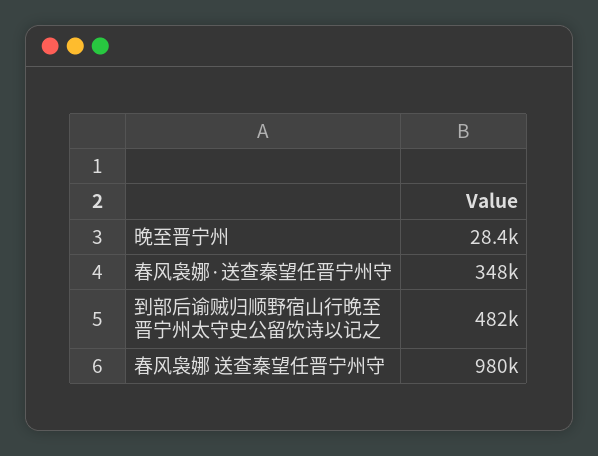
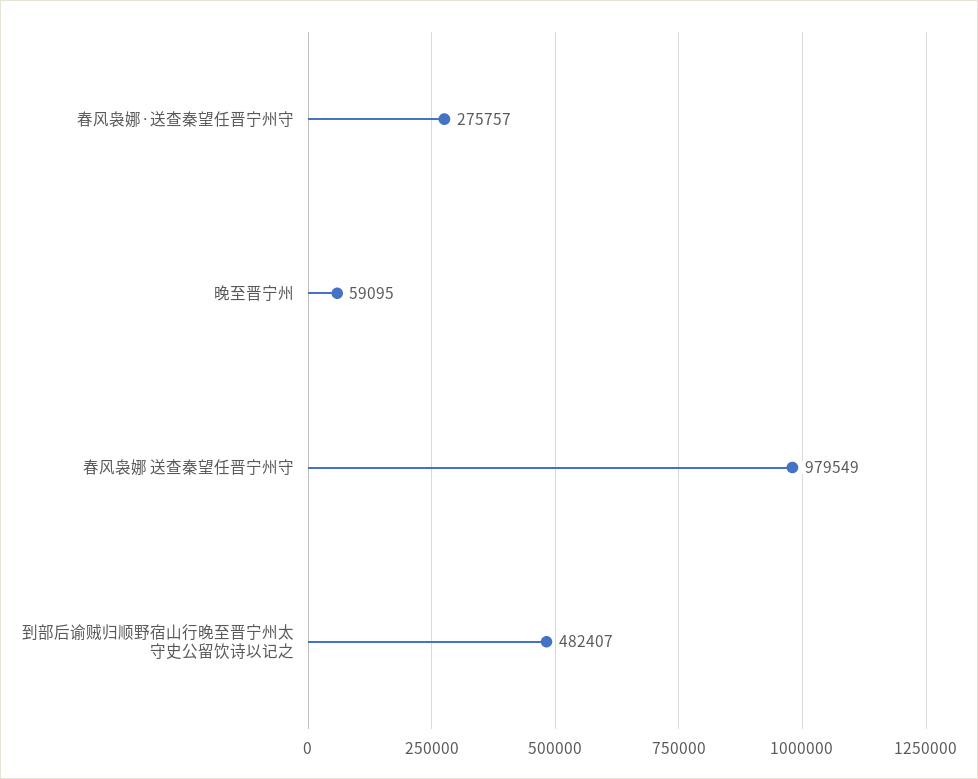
  {
-   "晚至晋宁州": 28400,
+   "晚至晋宁州": 59095,
-   "春风袅娜·送查秦望任晋宁州守": 348000,
+   "春风袅娜·送查秦望任晋宁州守": 275757,
    "到部后谕贼归顺野宿山行晚至晋宁州太守史公留饮诗以记之": 482407,
    "春风袅娜 送查秦望任晋宁州守": 979549
  }

